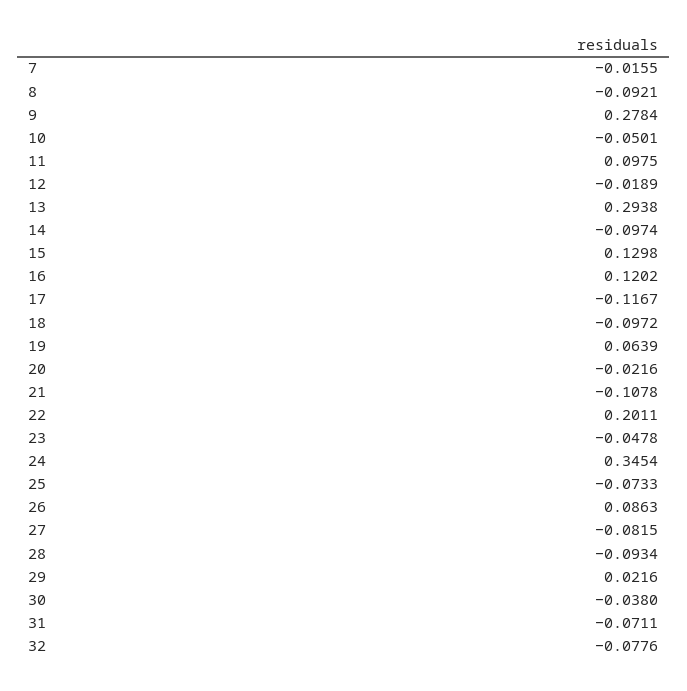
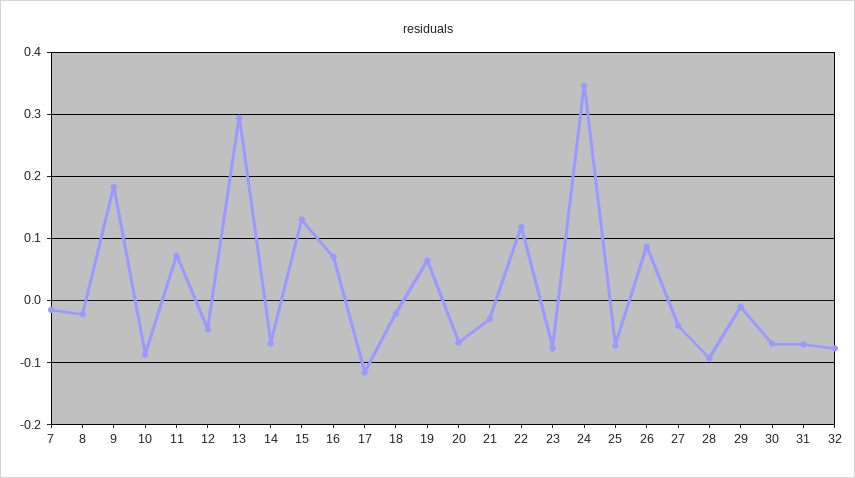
  {
    "7": -0.0155,
-   "8": -0.0921,
+   "8": -0.02,
-   "9": 0.2784,
+   "9": 0.18,
-   "10": -0.0501,
+   "10": -0.09,
-   "11": 0.0975,
+   "11": 0.07,
-   "12": -0.0189,
+   "12": -0.05,
    "13": 0.2938,
-   "14": -0.0974,
+   "14": -0.07,
    "15": 0.1298,
-   "16": 0.1202,
+   "16": 0.07,
    "17": -0.1167,
-   "18": -0.0972,
+   "18": -0.02,
    "19": 0.0639,
-   "20": -0.0216,
+   "20": -0.07,
-   "21": -0.1078,
+   "21": -0.03,
-   "22": 0.2011,
+   "22": 0.12,
-   "23": -0.0478,
+   "23": -0.08,
    "24": 0.3454,
    "25": -0.0733,
    "26": 0.0863,
-   "27": -0.0815,
+   "27": -0.04,
    "28": -0.0934,
-   "29": 0.0216,
+   "29": -0.01,
-   "30": -0.038,
+   "30": -0.07,
    "31": -0.0711,
    "32": -0.0776
  }

